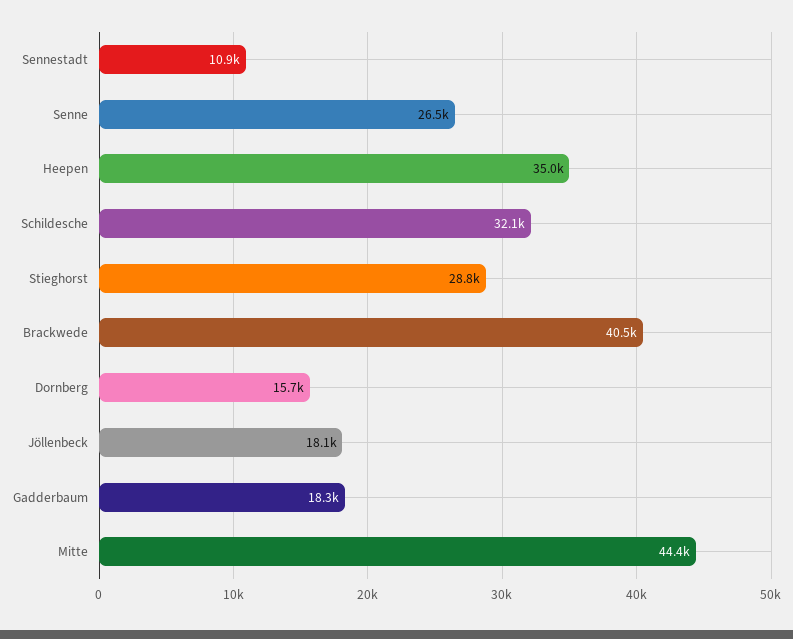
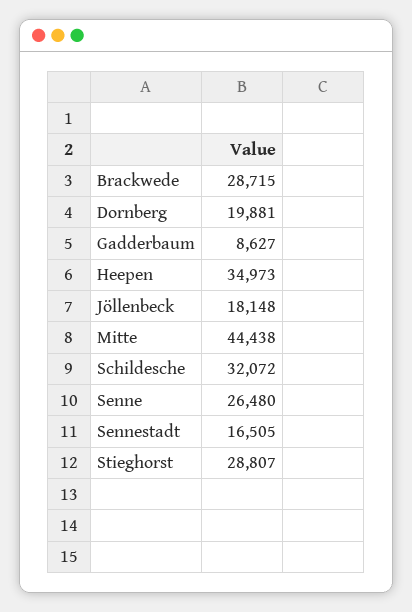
  {
-   "Sennestadt": 10900,
+   "Sennestadt": 16505,
    "Senne": 26480,
    "Heepen": 34973,
    "Schildesche": 32072,
    "Stieghorst": 28807,
-   "Brackwede": 40500,
+   "Brackwede": 28715,
-   "Dornberg": 15700,
+   "Dornberg": 19881,
    "Jöllenbeck": 18148,
-   "Gadderbaum": 18300,
+   "Gadderbaum": 8627,
    "Mitte": 44438
  }

